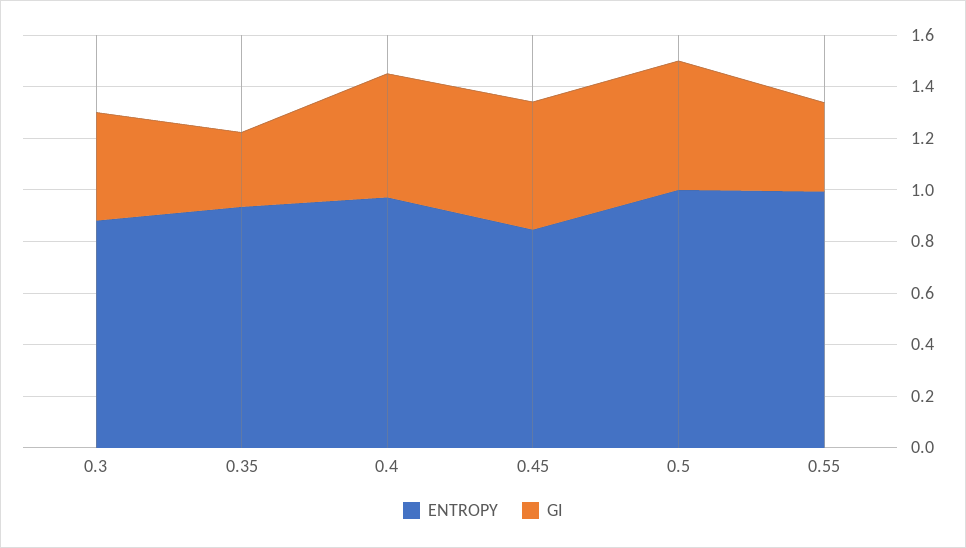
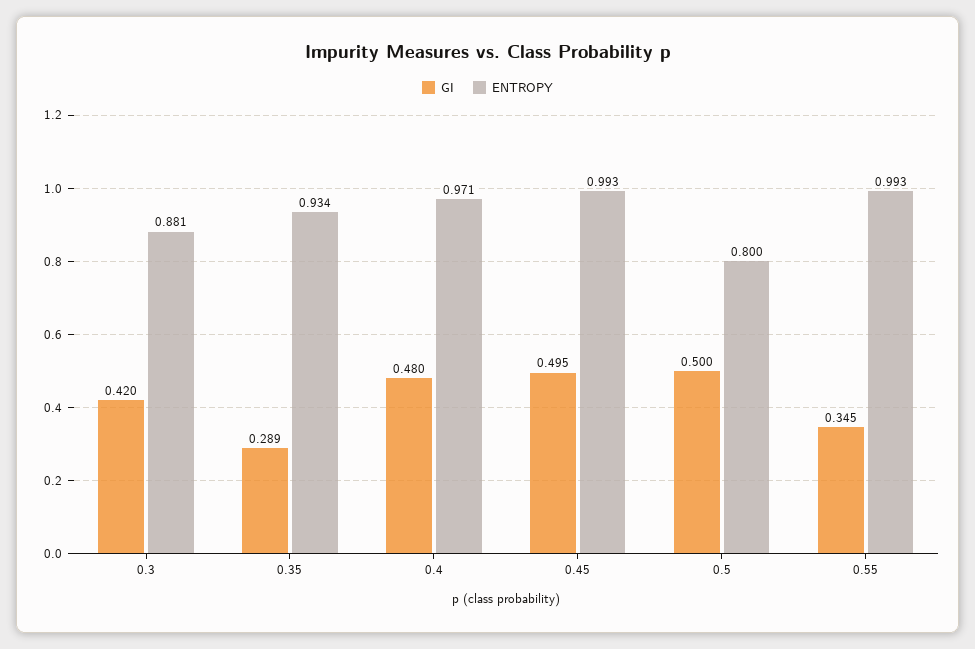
  {
    "ENTROPY": {
      "0.3": 0.881,
      "0.35": 0.934,
      "0.4": 0.971,
-     "0.45": 0.85,
+     "0.45": 0.993,
-     "0.5": 1,
+     "0.5": 0.8,
      "0.55": 0.993
    },
    "GI": {
      "0.3": 0.42,
      "0.35": 0.289,
      "0.4": 0.48,
      "0.45": 0.495,
      "0.5": 0.5,
      "0.55": 0.345
    }
  }

